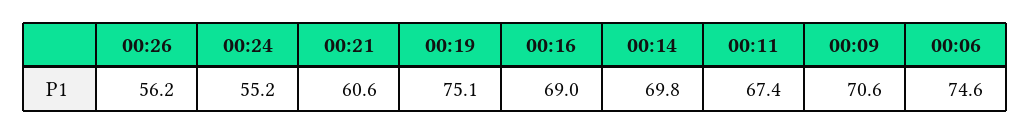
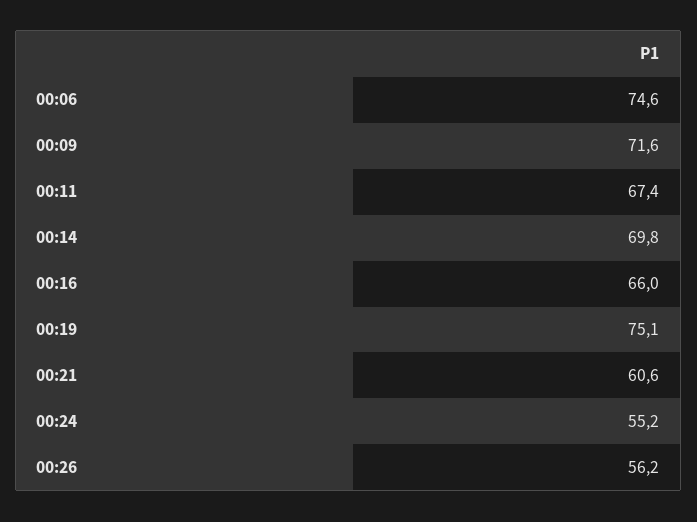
  {
    "00:26": 56.2,
    "00:24": 55.2,
    "00:21": 60.6,
    "00:19": 75.1,
-   "00:16": 69,
+   "00:16": 66,
    "00:14": 69.8,
    "00:11": 67.4,
-   "00:09": 70.6,
+   "00:09": 71.6,
    "00:06": 74.6
  }

